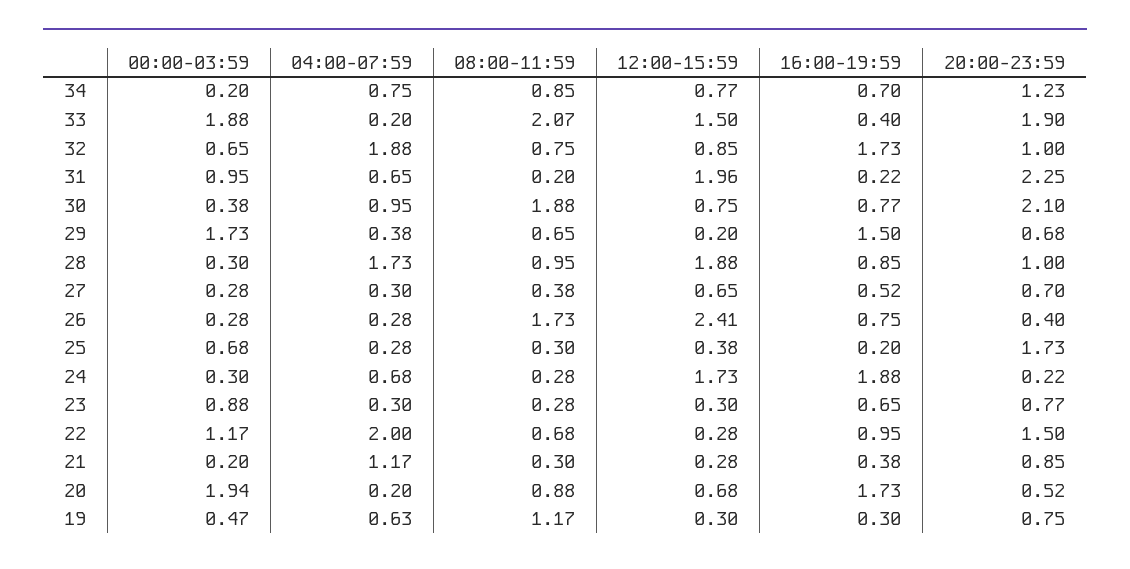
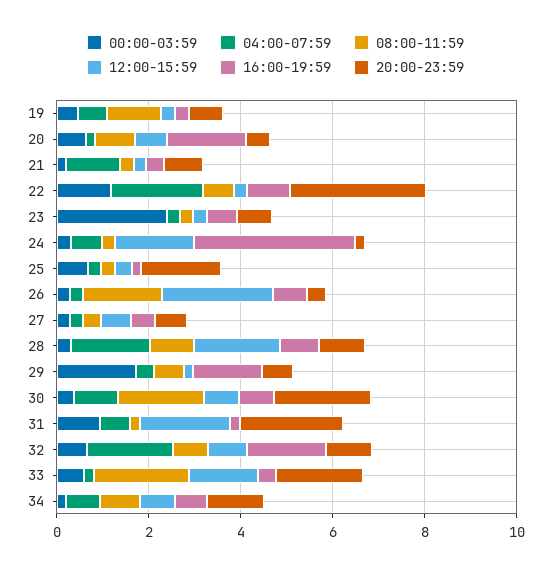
  {
    "00:00-03:59": {
      "34": 0.2,
-     "33": 1.88,
+     "33": 0.5,
      "32": 0.65,
      "31": 0.95,
      "30": 0.38,
      "29": 1.73,
      "28": 0.3,
      "27": 0.28,
      "26": 0.28,
      "25": 0.68,
      "24": 0.3,
-     "23": 0.88,
+     "23": 2.5,
      "22": 1.17,
      "21": 0.2,
-     "20": 1.94,
+     "20": 0.5,
      "19": 0.47
    },
    "04:00-07:59": {
      "34": 0.75,
      "33": 0.2,
      "32": 1.88,
      "31": 0.65,
      "30": 0.95,
      "29": 0.38,
      "28": 1.73,
      "27": 0.3,
      "26": 0.28,
      "25": 0.28,
      "24": 0.68,
      "23": 0.3,
      "22": 2,
      "21": 1.17,
      "20": 0.2,
      "19": 0.63
    },
    "08:00-11:59": {
      "34": 0.85,
      "33": 2.07,
      "32": 0.75,
      "31": 0.2,
      "30": 1.88,
      "29": 0.65,
      "28": 0.95,
      "27": 0.38,
      "26": 1.73,
      "25": 0.3,
      "24": 0.28,
      "23": 0.28,
      "22": 0.68,
      "21": 0.3,
      "20": 0.88,
      "19": 1.17
    },
    "12:00-15:59": {
      "34": 0.77,
      "33": 1.5,
      "32": 0.85,
      "31": 1.96,
      "30": 0.75,
      "29": 0.2,
      "28": 1.88,
      "27": 0.65,
      "26": 2.41,
      "25": 0.38,
      "24": 1.73,
      "23": 0.3,
      "22": 0.28,
      "21": 0.28,
      "20": 0.68,
      "19": 0.3
    },
    "16:00-19:59": {
      "34": 0.7,
      "33": 0.4,
      "32": 1.73,
      "31": 0.22,
      "30": 0.77,
      "29": 1.5,
      "28": 0.85,
      "27": 0.52,
      "26": 0.75,
      "25": 0.2,
-     "24": 1.88,
+     "24": 3.5,
      "23": 0.65,
      "22": 0.95,
      "21": 0.38,
      "20": 1.73,
      "19": 0.3
    },
    "20:00-23:59": {
      "34": 1.23,
      "33": 1.9,
      "32": 1,
      "31": 2.25,
      "30": 2.1,
      "29": 0.68,
      "28": 1,
      "27": 0.7,
      "26": 0.4,
      "25": 1.73,
      "24": 0.22,
      "23": 0.77,
-     "22": 1.5,
+     "22": 3,
      "21": 0.85,
      "20": 0.52,
      "19": 0.75
    }
  }

